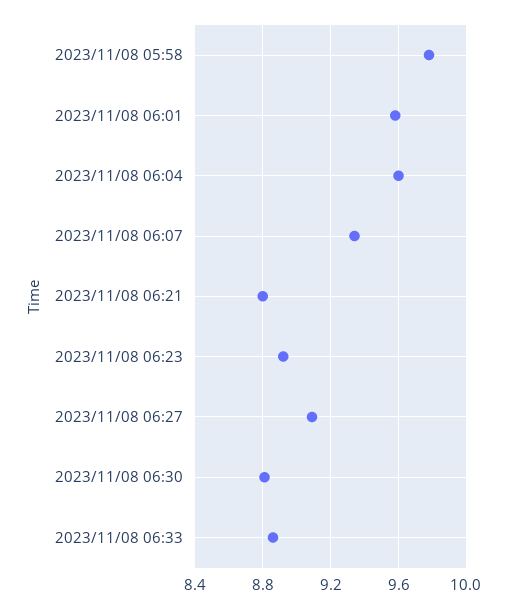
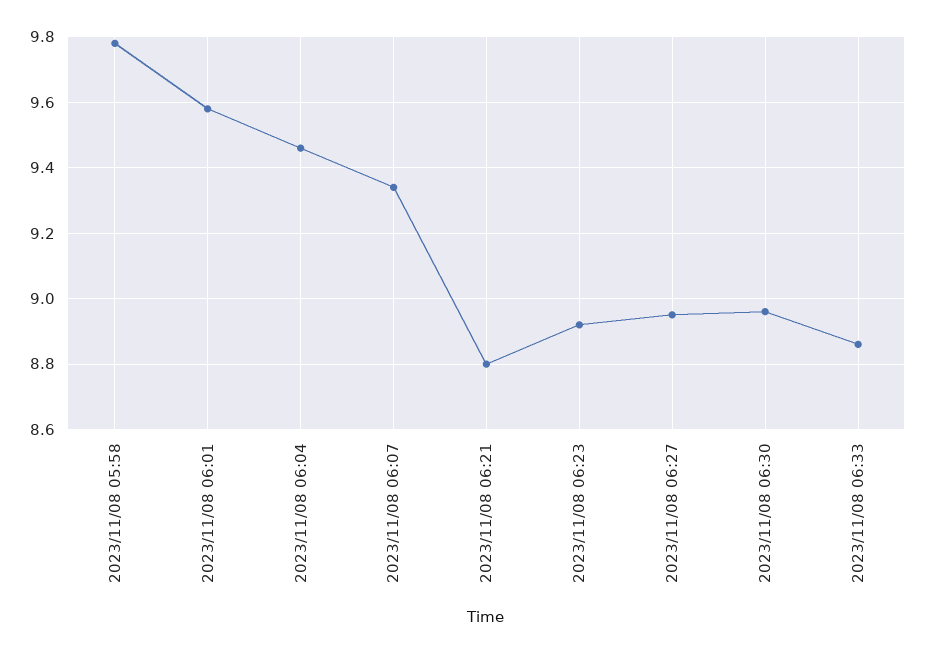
  {
    "2023/11/08 05:58": 9.8,
    "2023/11/08 06:01": 9.6,
-   "2023/11/08 06:04": 9.6,
+   "2023/11/08 06:04": 9.45,
    "2023/11/08 06:07": 9.35,
    "2023/11/08 06:21": 8.8,
    "2023/11/08 06:23": 8.9,
-   "2023/11/08 06:27": 9.1,
+   "2023/11/08 06:27": 8.95,
-   "2023/11/08 06:30": 8.8,
+   "2023/11/08 06:30": 8.95,
    "2023/11/08 06:33": 8.85
  }

